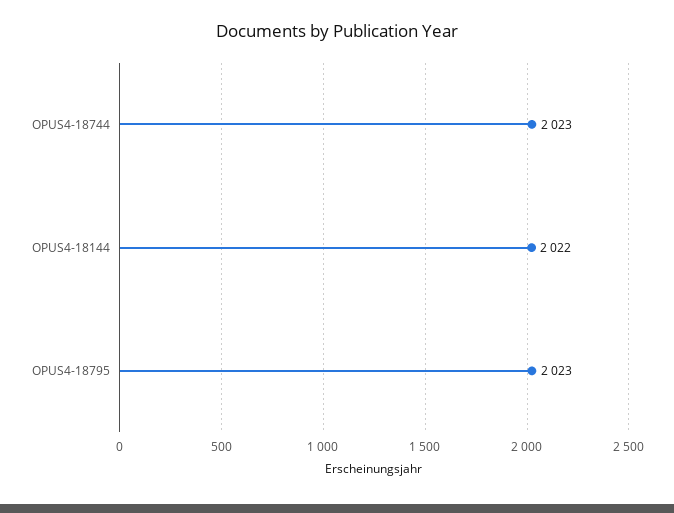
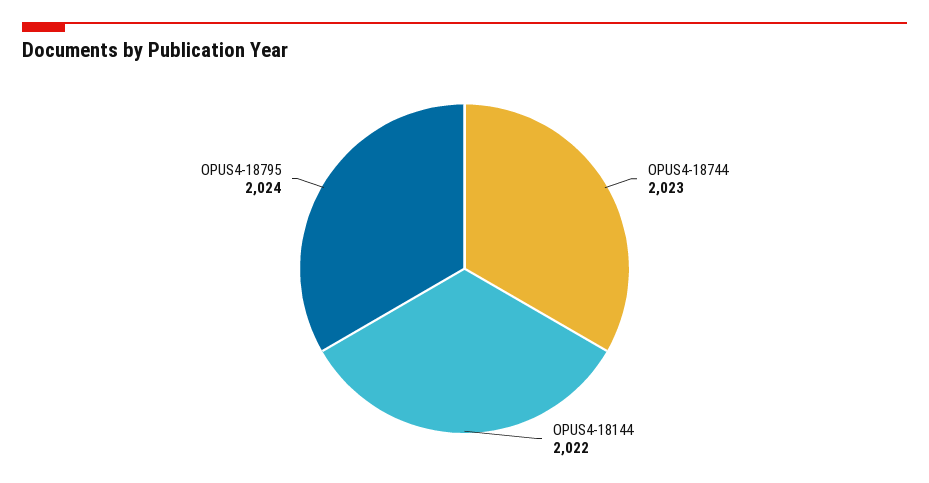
  {
    "OPUS4-18744": 2023,
    "OPUS4-18144": 2022,
-   "OPUS4-18795": 2023
+   "OPUS4-18795": 2024
  }

